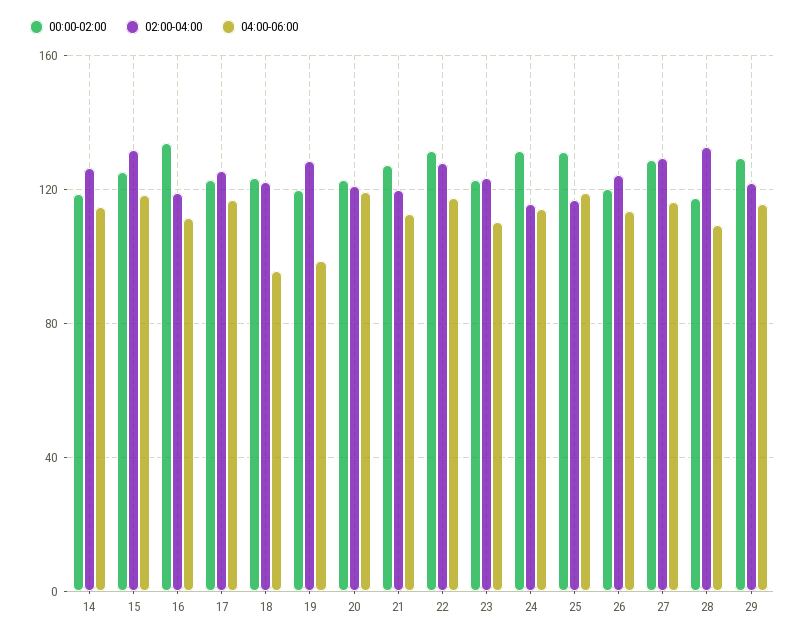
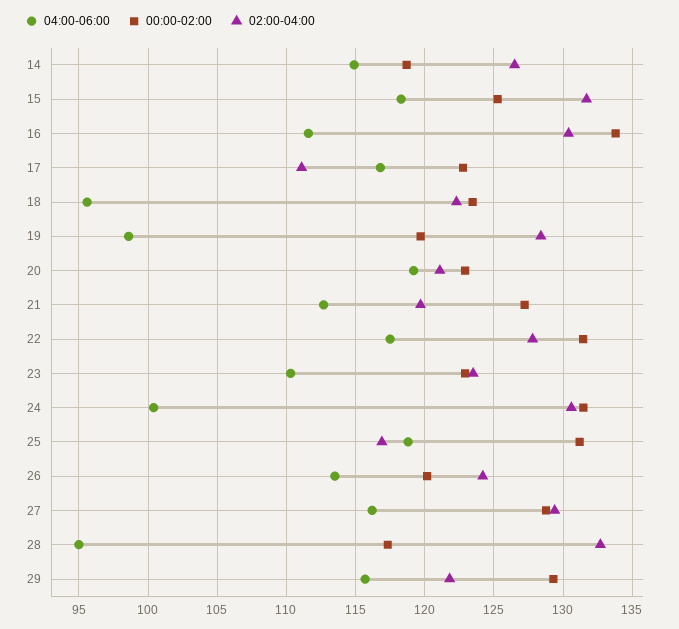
  {
    "00:00-02:00": {
      "14": 118.5,
      "15": 125.5,
      "16": 134,
      "17": 123,
      "18": 123.5,
      "19": 119.5,
      "20": 123,
      "21": 127,
      "22": 131.5,
      "23": 123,
      "24": 131.5,
      "25": 131,
      "26": 120,
      "27": 129,
      "28": 117.5,
      "29": 129.5
    },
    "02:00-04:00": {
      "14": 126.5,
      "15": 131.5,
-     "16": 120,
+     "16": 130.5,
-     "17": 125,
+     "17": 111,
      "18": 122.5,
      "19": 128.5,
      "20": 121,
      "21": 119.5,
      "22": 128,
      "23": 123.5,
-     "24": 115,
+     "24": 130.5,
      "25": 117,
      "26": 124,
      "27": 129.5,
      "28": 132.5,
      "29": 122
    },
    "04:00-06:00": {
      "14": 115,
      "15": 118.5,
      "16": 111.5,
      "17": 117,
      "18": 95.5,
      "19": 98.5,
      "20": 119,
      "21": 112.5,
      "22": 117.5,
      "23": 110.5,
-     "24": 115,
+     "24": 100.5,
      "25": 119,
      "26": 113.5,
      "27": 116,
-     "28": 110,
+     "28": 95,
      "29": 115.5
    }
  }

